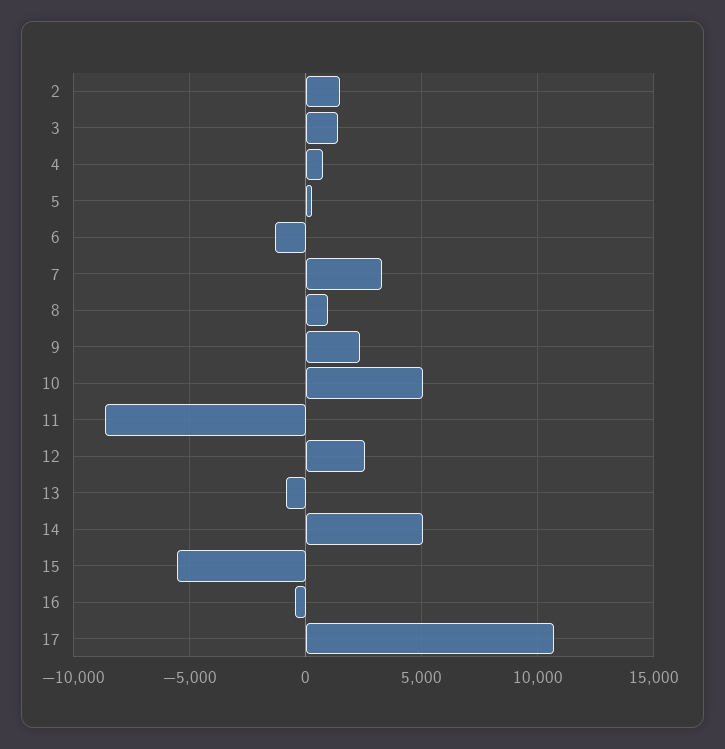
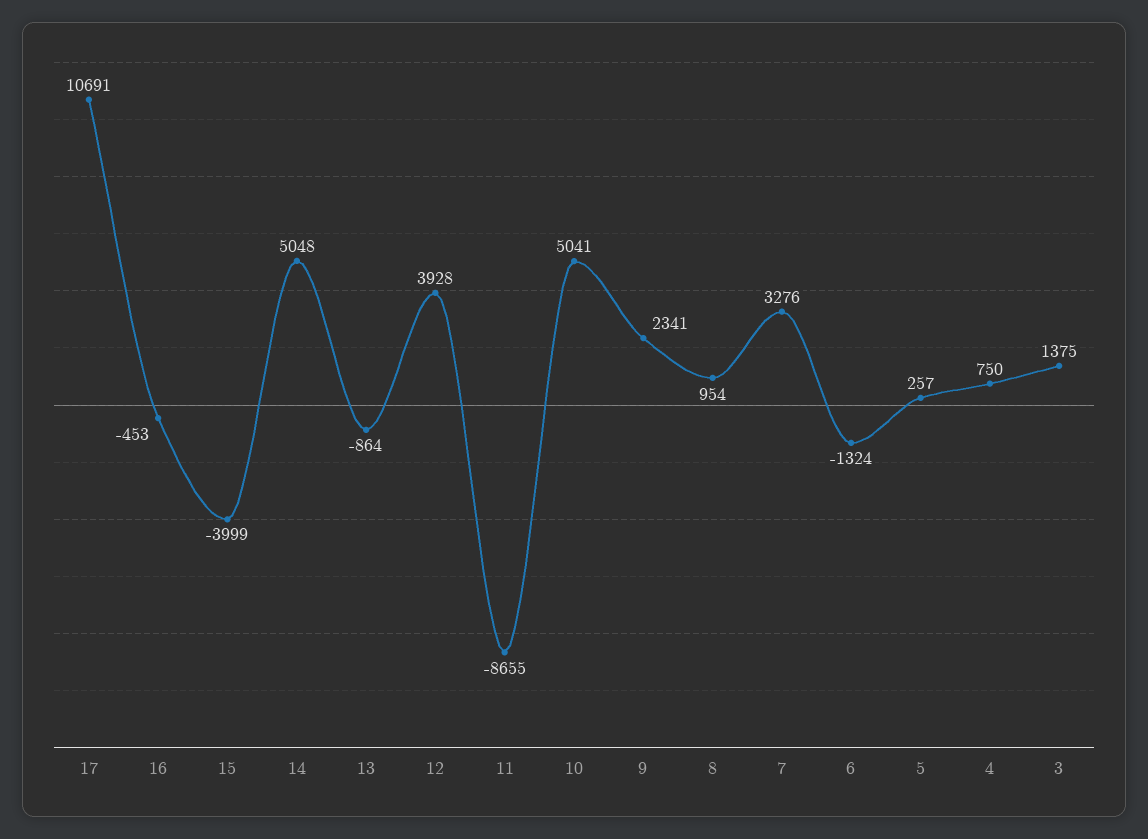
  {
-   "2": 1500,
    "3": 1375,
    "4": 750,
    "5": 257,
    "6": -1324,
    "7": 3276,
    "8": 954,
    "9": 2341,
    "10": 5041,
    "11": -8655,
-   "12": 2500,
+   "12": 3928,
    "13": -864,
    "14": 5048,
-   "15": -5500,
+   "15": -3999,
    "16": -453,
    "17": 10691
  }

